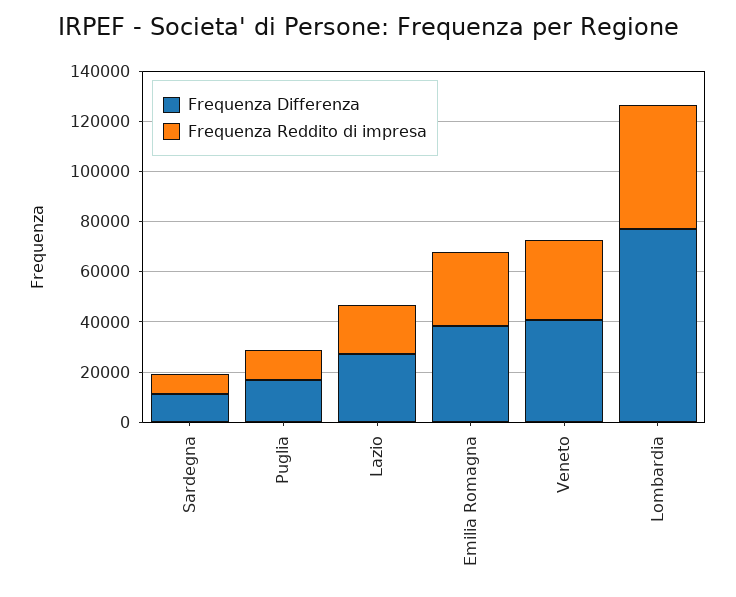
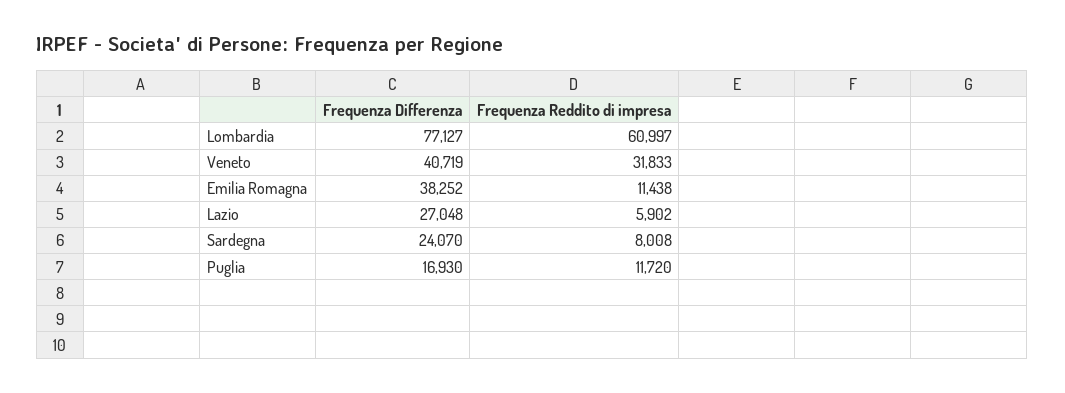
  {
    "Frequenza Differenza": {
-     "Sardegna": 10000,
+     "Sardegna": 24070,
      "Puglia": 16930,
      "Lazio": 27048,
      "Emilia Romagna": 38252,
      "Veneto": 40719,
      "Lombardia": 77127
    },
    "Frequenza Reddito di impresa": {
      "Sardegna": 8008,
      "Puglia": 11720,
-     "Lazio": 20000,
+     "Lazio": 5902,
-     "Emilia Romagna": 30000,
+     "Emilia Romagna": 11438,
      "Veneto": 31833,
-     "Lombardia": 50000
+     "Lombardia": 60997
    }
  }

